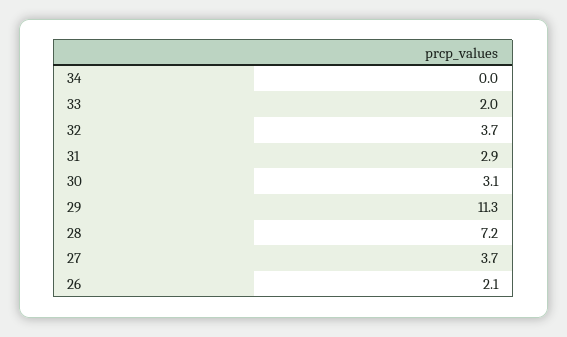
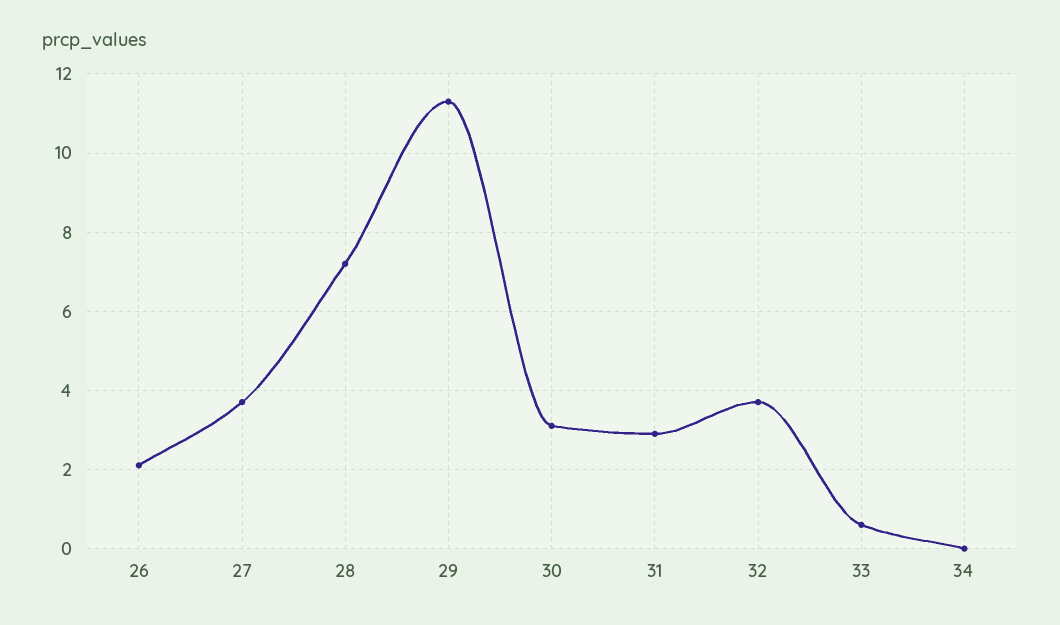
  {
    "34": 0,
-   "33": 2,
+   "33": 0.5,
    "32": 3.7,
    "31": 2.9,
    "30": 3.1,
    "29": 11.3,
    "28": 7.2,
    "27": 3.7,
    "26": 2.1
  }

